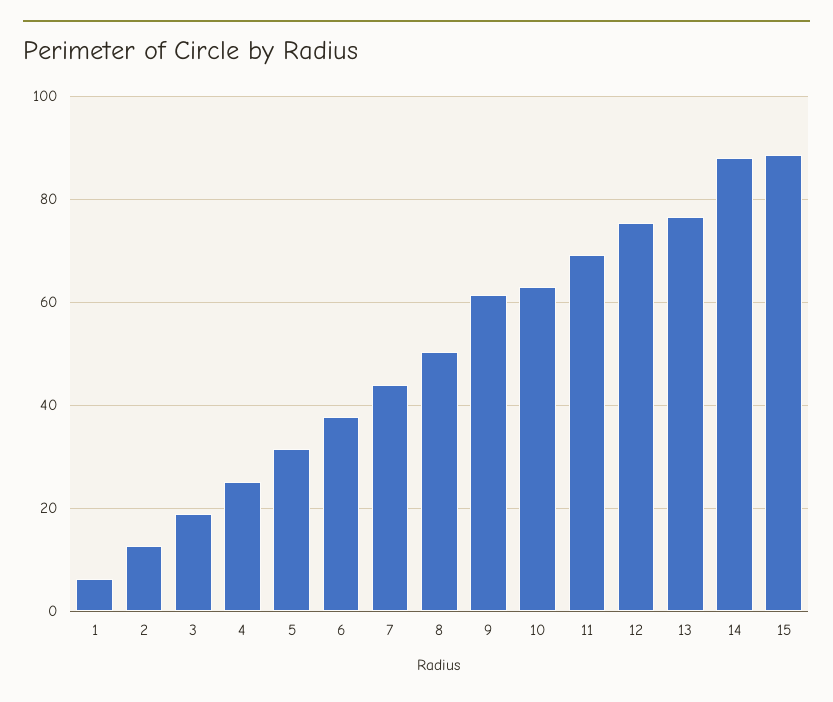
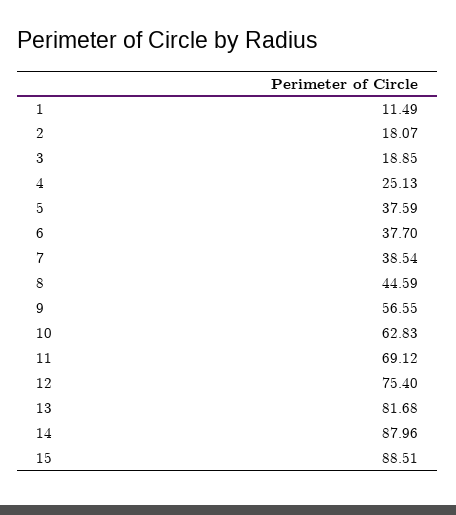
  {
-   "1": 6,
+   "1": 11.49,
-   "2": 12,
+   "2": 18.07,
    "3": 18.85,
    "4": 25.13,
-   "5": 32,
+   "5": 37.59,
    "6": 37.7,
-   "7": 44,
+   "7": 38.54,
-   "8": 50,
+   "8": 44.59,
-   "9": 62,
+   "9": 56.55,
    "10": 62.83,
    "11": 69.12,
    "12": 75.4,
-   "13": 76,
+   "13": 81.68,
    "14": 87.96,
    "15": 88.51
  }

